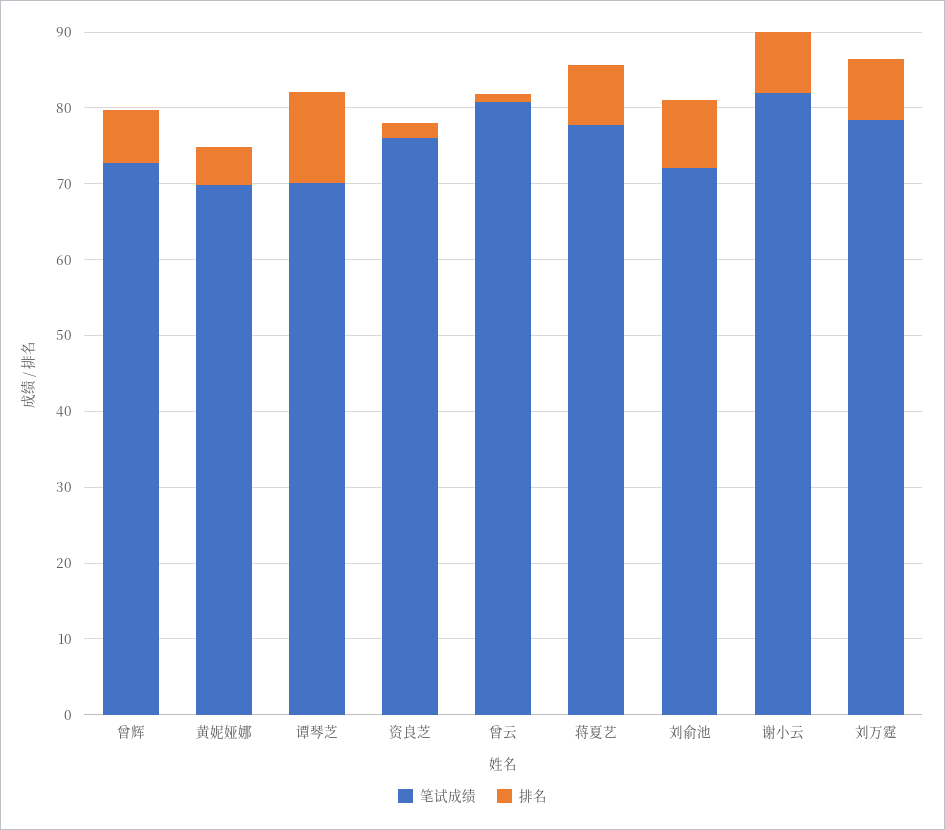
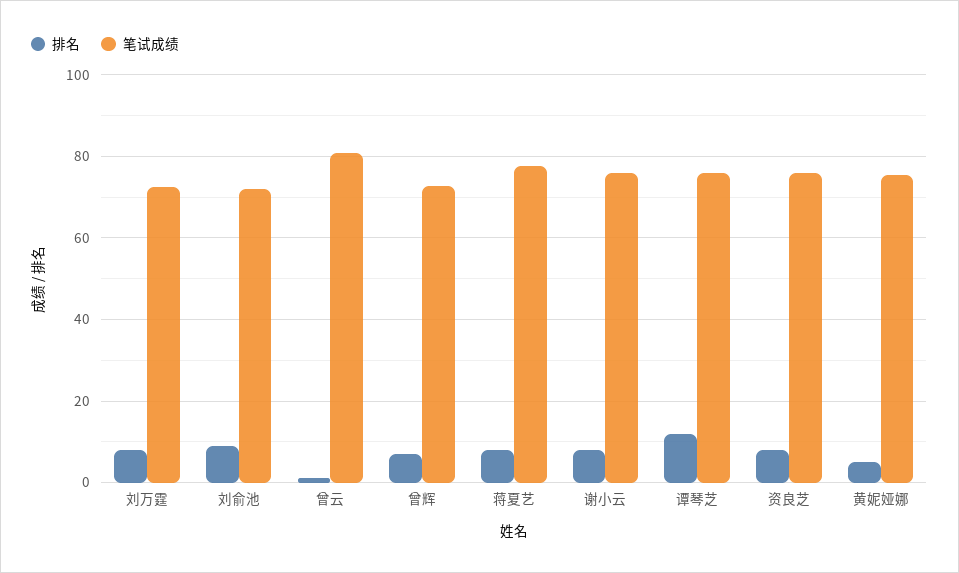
  {
    "笔试成绩": {
      "曾辉": 72,
-     "黄妮娅娜": 70,
+     "黄妮娅娜": 76,
-     "谭琴芝": 70,
+     "谭琴芝": 76,
      "资良芝": 76,
      "曾云": 80,
      "蒋夏艺": 78,
      "刘俞池": 72,
-     "谢小云": 82,
+     "谢小云": 76,
-     "刘万霆": 78
+     "刘万霆": 72
    },
    "排名": {
      "曾辉": 8,
      "黄妮娅娜": 6,
      "谭琴芝": 12,
-     "资良芝": 2,
+     "资良芝": 8,
      "曾云": 2,
      "蒋夏艺": 8,
      "刘俞池": 10,
      "谢小云": 8,
      "刘万霆": 8
    }
  }

